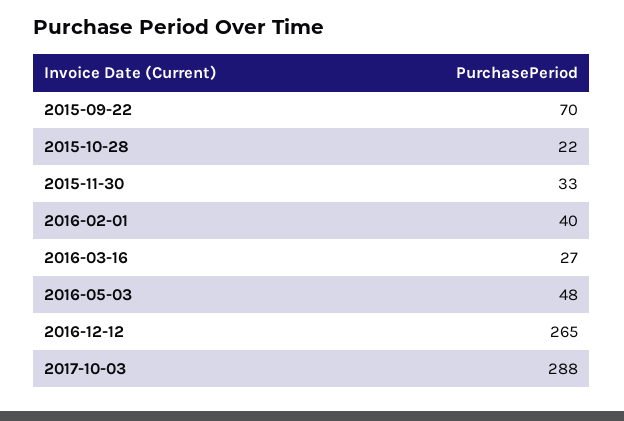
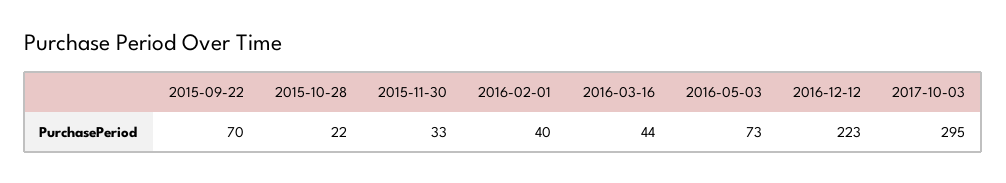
  {
    "2015-09-22": 70,
    "2015-10-28": 22,
    "2015-11-30": 33,
    "2016-02-01": 40,
-   "2016-03-16": 27,
+   "2016-03-16": 44,
-   "2016-05-03": 48,
+   "2016-05-03": 73,
-   "2016-12-12": 265,
+   "2016-12-12": 223,
-   "2017-10-03": 288
+   "2017-10-03": 295
  }

